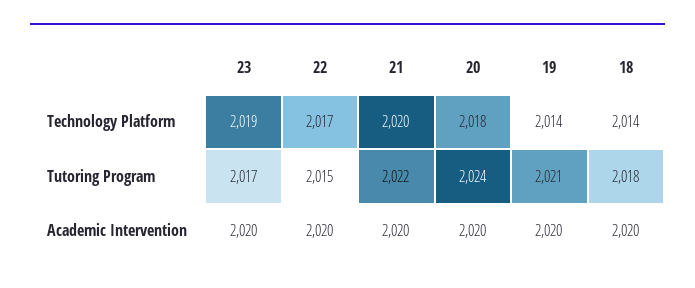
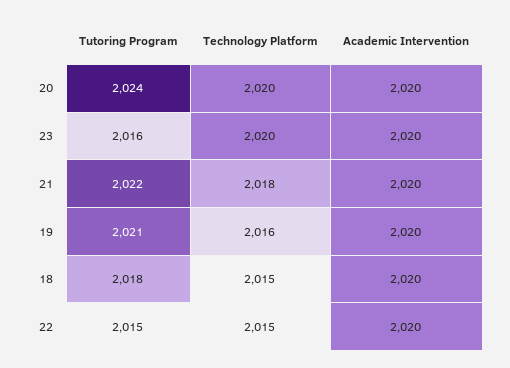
  {
    "23": {
-     "Technology Platform": 2019,
+     "Technology Platform": 2020,
-     "Tutoring Program": 2017,
+     "Tutoring Program": 2016,
      "Academic Intervention": 2020
    },
    "22": {
-     "Technology Platform": 2017,
+     "Technology Platform": 2015,
      "Tutoring Program": 2015,
      "Academic Intervention": 2020
    },
    "21": {
-     "Technology Platform": 2020,
+     "Technology Platform": 2018,
      "Tutoring Program": 2022,
      "Academic Intervention": 2020
    },
    "20": {
-     "Technology Platform": 2018,
+     "Technology Platform": 2020,
      "Tutoring Program": 2024,
      "Academic Intervention": 2020
    },
    "19": {
-     "Technology Platform": 2014,
+     "Technology Platform": 2016,
      "Tutoring Program": 2021,
      "Academic Intervention": 2020
    },
    "18": {
-     "Technology Platform": 2014,
+     "Technology Platform": 2015,
      "Tutoring Program": 2018,
      "Academic Intervention": 2020
    }
  }

